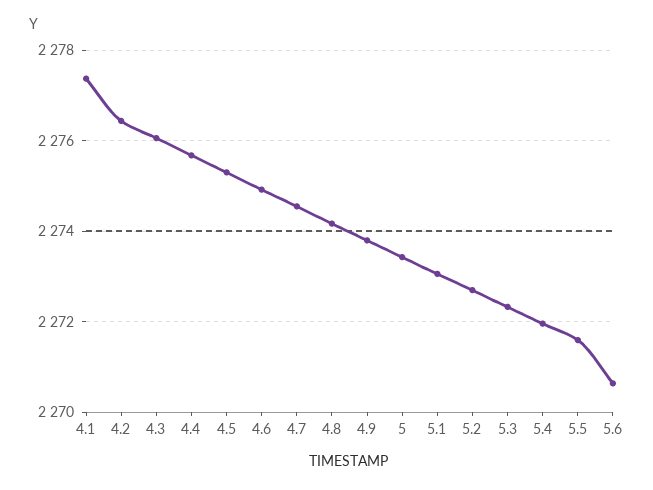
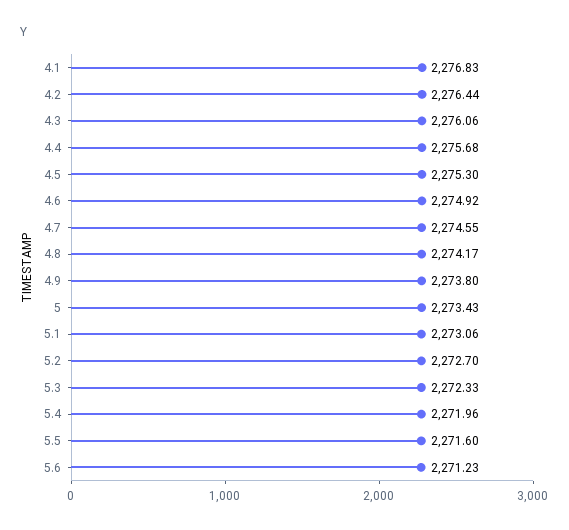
  {
-   "4.1": 2277.4,
+   "4.1": 2276.83,
    "4.2": 2276.44,
    "4.3": 2276.06,
    "4.4": 2275.68,
    "4.5": 2275.3,
    "4.6": 2274.92,
    "4.7": 2274.55,
    "4.8": 2274.17,
    "4.9": 2273.8,
    "5": 2273.43,
    "5.1": 2273.06,
    "5.2": 2272.7,
    "5.3": 2272.33,
    "5.4": 2271.96,
    "5.5": 2271.6,
-   "5.6": 2270.6
+   "5.6": 2271.23
  }

